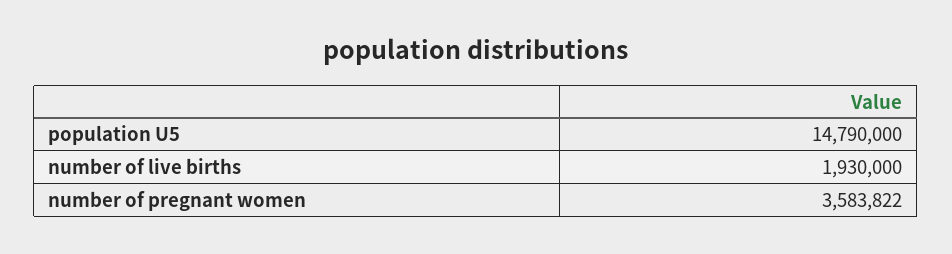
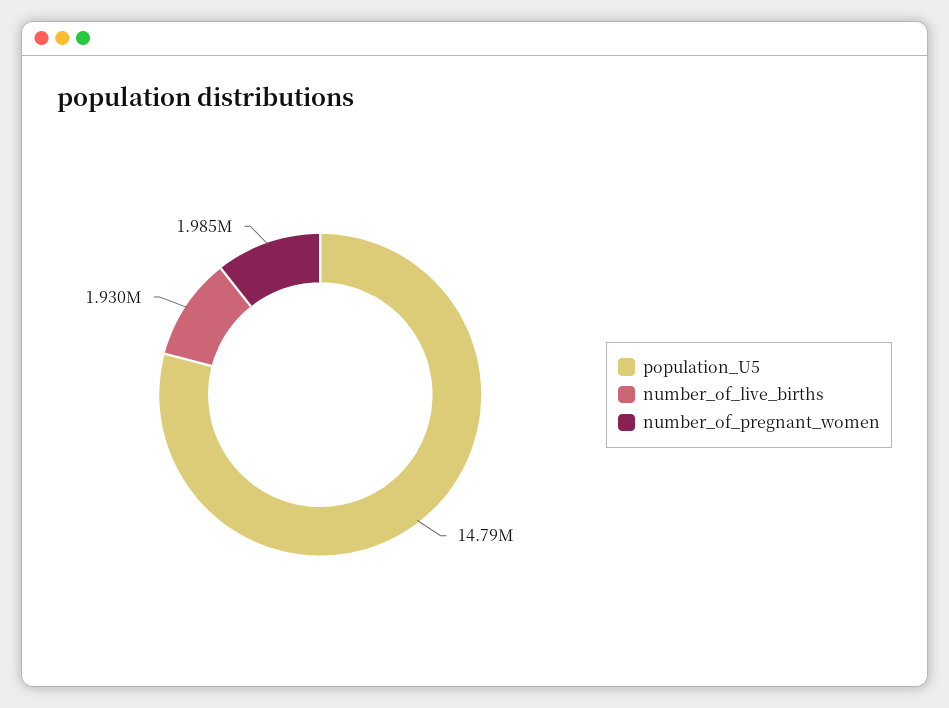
  {
    "population U5": 14790000,
    "number of live births": 1930000,
-   "number of pregnant women": 3583822
+   "number of pregnant women": 1985000
  }

